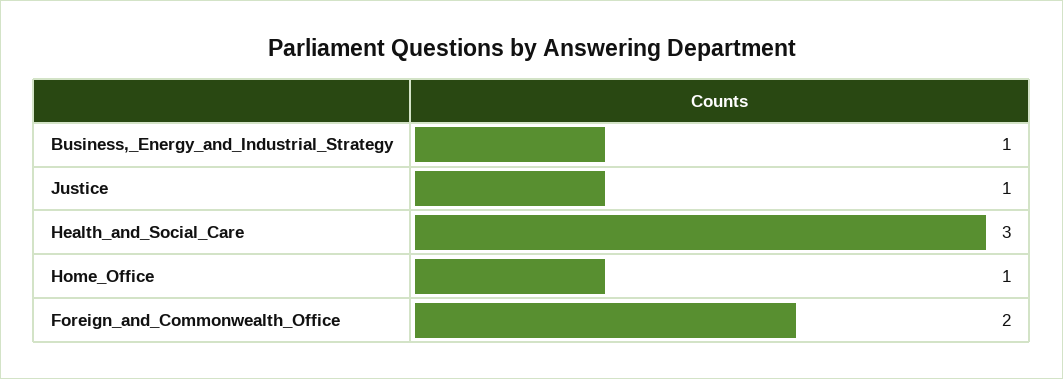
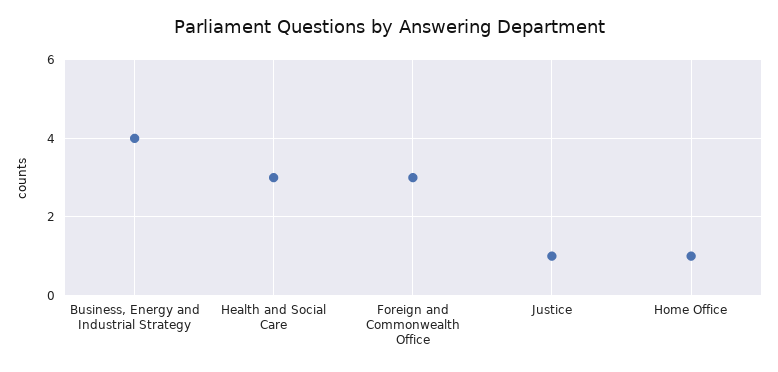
  {
-   "Business,_Energy_and_Industrial_Strategy": 1,
+   "Business,_Energy_and_Industrial_Strategy": 4,
    "Justice": 1,
    "Health_and_Social_Care": 3,
    "Home_Office": 1,
-   "Foreign_and_Commonwealth_Office": 2
+   "Foreign_and_Commonwealth_Office": 3
  }

